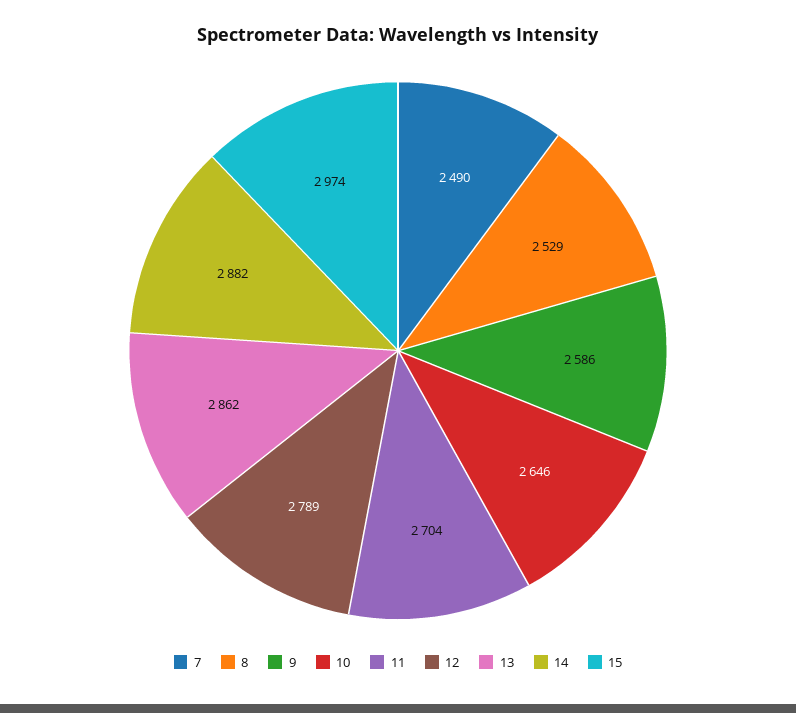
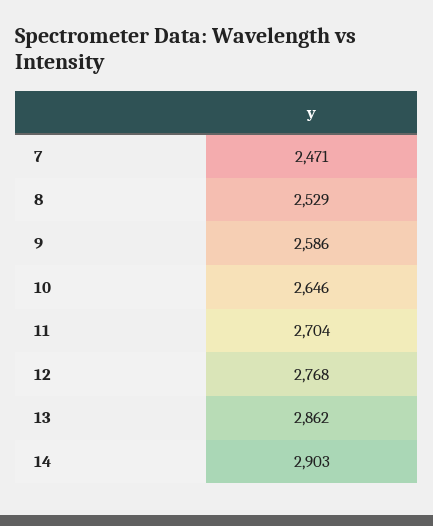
  {
-   "7": 2490,
+   "7": 2471,
    "8": 2529,
    "9": 2586,
    "10": 2646,
    "11": 2704,
-   "12": 2789,
+   "12": 2768,
    "13": 2862,
-   "14": 2882,
+   "14": 2903
-   "15": 2974
  }

